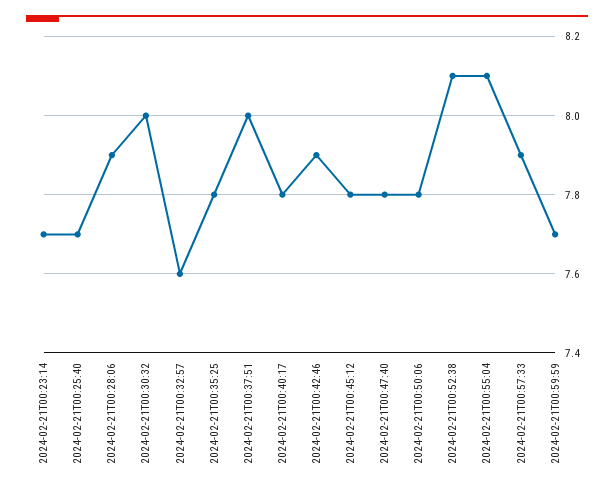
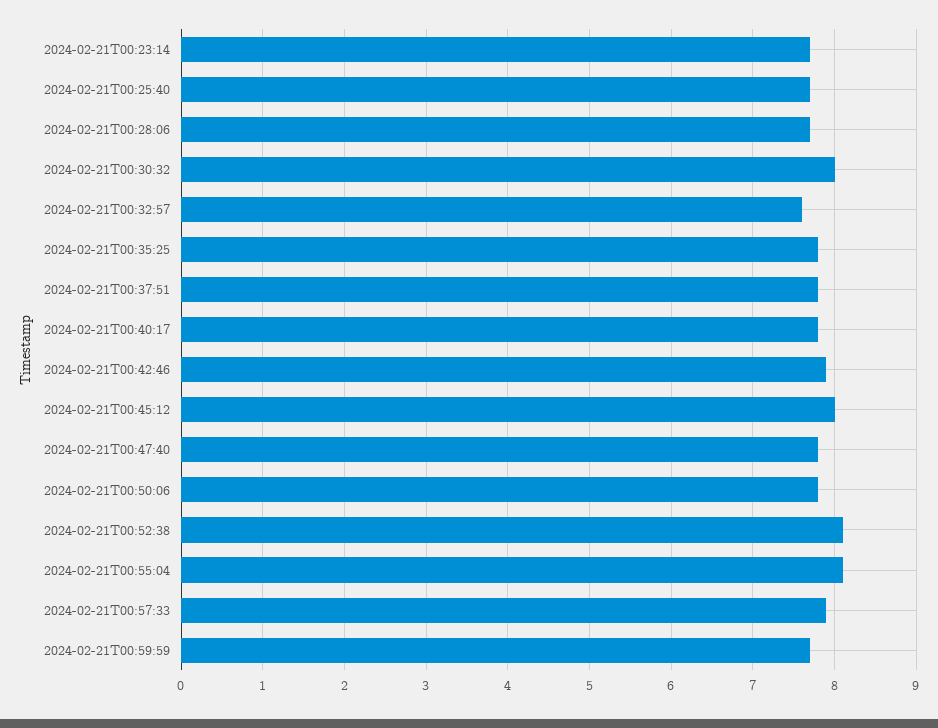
  {
    "2024-02-21T00:23:14": 7.7,
    "2024-02-21T00:25:40": 7.7,
-   "2024-02-21T00:28:06": 7.9,
+   "2024-02-21T00:28:06": 7.7,
    "2024-02-21T00:30:32": 8,
    "2024-02-21T00:32:57": 7.6,
    "2024-02-21T00:35:25": 7.8,
-   "2024-02-21T00:37:51": 8,
+   "2024-02-21T00:37:51": 7.8,
    "2024-02-21T00:40:17": 7.8,
    "2024-02-21T00:42:46": 7.9,
-   "2024-02-21T00:45:12": 7.8,
+   "2024-02-21T00:45:12": 8,
    "2024-02-21T00:47:40": 7.8,
    "2024-02-21T00:50:06": 7.8,
    "2024-02-21T00:52:38": 8.1,
    "2024-02-21T00:55:04": 8.1,
    "2024-02-21T00:57:33": 7.9,
    "2024-02-21T00:59:59": 7.7
  }

